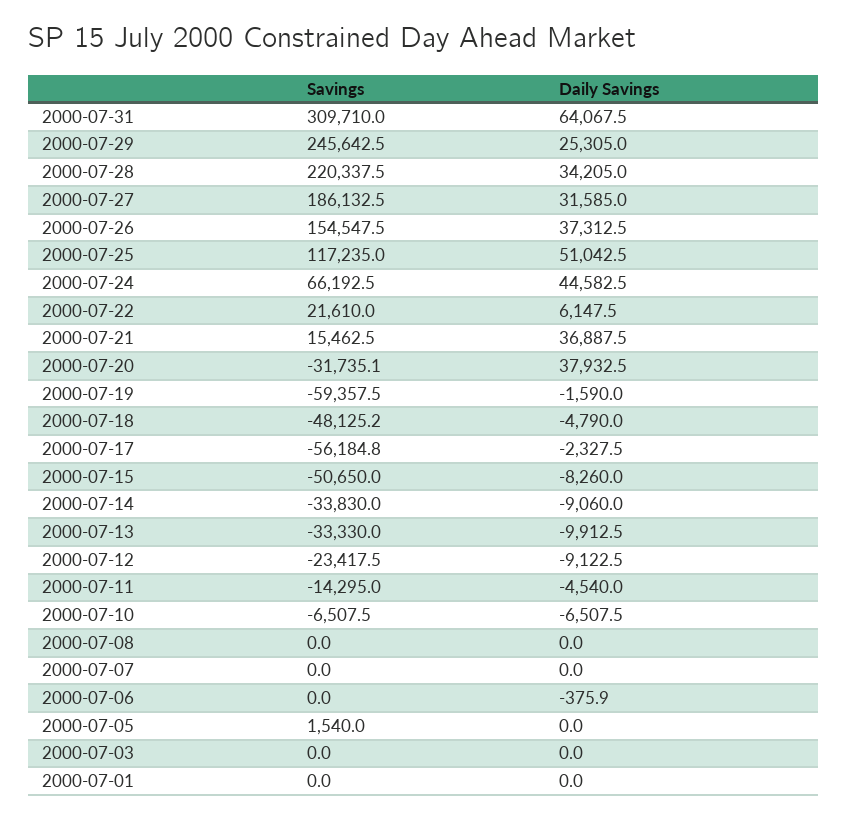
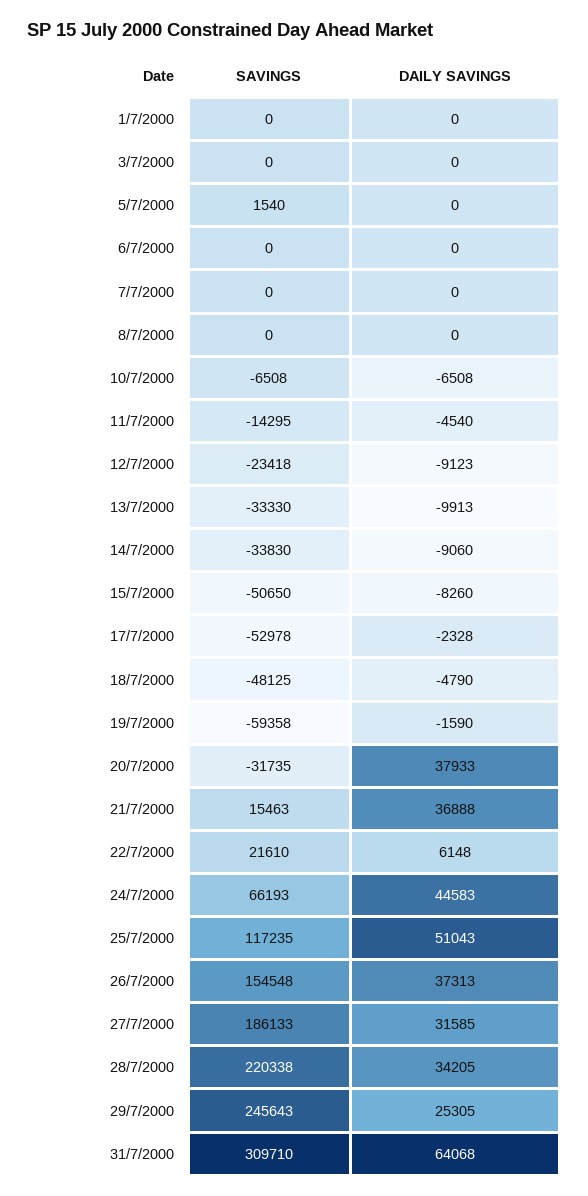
  {
    "Savings": {
      "2000-07-31": 309710,
      "2000-07-29": 245642.5,
      "2000-07-28": 220337.5,
      "2000-07-27": 186132.5,
      "2000-07-26": 154547.5,
      "2000-07-25": 117235,
      "2000-07-24": 66192.5,
      "2000-07-22": 21610,
      "2000-07-21": 15462.5,
      "2000-07-20": -31735.1,
      "2000-07-19": -59357.5,
      "2000-07-18": -48125.2,
-     "2000-07-17": -56184.8,
+     "2000-07-17": -52978,
      "2000-07-15": -50650,
      "2000-07-14": -33830,
      "2000-07-13": -33330,
      "2000-07-12": -23417.5,
      "2000-07-11": -14295,
      "2000-07-10": -6507.5,
      "2000-07-08": 0,
      "2000-07-07": 0,
      "2000-07-06": 0,
      "2000-07-05": 1540,
      "2000-07-03": 0,
      "2000-07-01": 0
    },
    "Daily Savings": {
      "2000-07-31": 64067.5,
      "2000-07-29": 25305,
      "2000-07-28": 34205,
      "2000-07-27": 31585,
      "2000-07-26": 37312.5,
      "2000-07-25": 51042.5,
      "2000-07-24": 44582.5,
      "2000-07-22": 6147.5,
      "2000-07-21": 36887.5,
      "2000-07-20": 37932.5,
      "2000-07-19": -1590,
      "2000-07-18": -4790,
      "2000-07-17": -2327.5,
      "2000-07-15": -8260,
      "2000-07-14": -9060,
      "2000-07-13": -9912.5,
      "2000-07-12": -9122.5,
      "2000-07-11": -4540,
      "2000-07-10": -6507.5,
      "2000-07-08": 0,
      "2000-07-07": 0,
-     "2000-07-06": -375.9,
+     "2000-07-06": 0,
      "2000-07-05": 0,
      "2000-07-03": 0,
      "2000-07-01": 0
    }
  }

